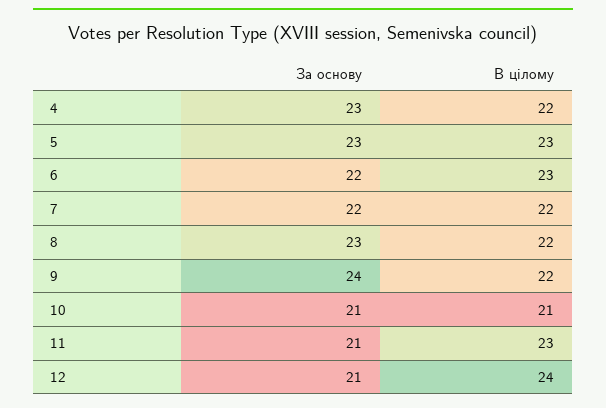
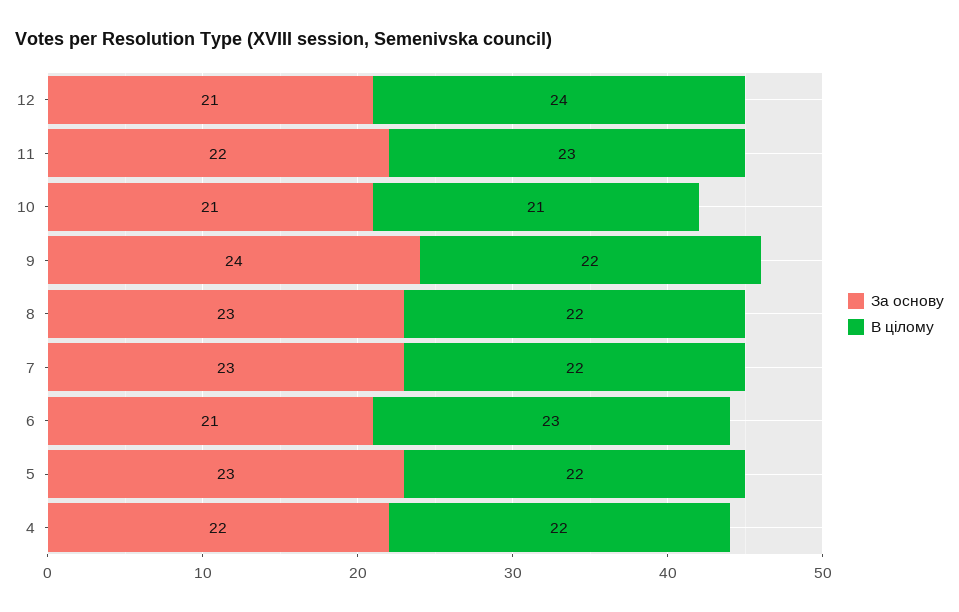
  {
    "За основу": {
-     "4": 23,
+     "4": 22,
      "5": 23,
-     "6": 22,
+     "6": 21,
-     "7": 22,
+     "7": 23,
      "8": 23,
      "9": 24,
      "10": 21,
-     "11": 21,
+     "11": 22,
      "12": 21
    },
    "В цілому": {
      "4": 22,
-     "5": 23,
+     "5": 22,
      "6": 23,
      "7": 22,
      "8": 22,
      "9": 22,
      "10": 21,
      "11": 23,
      "12": 24
    }
  }

